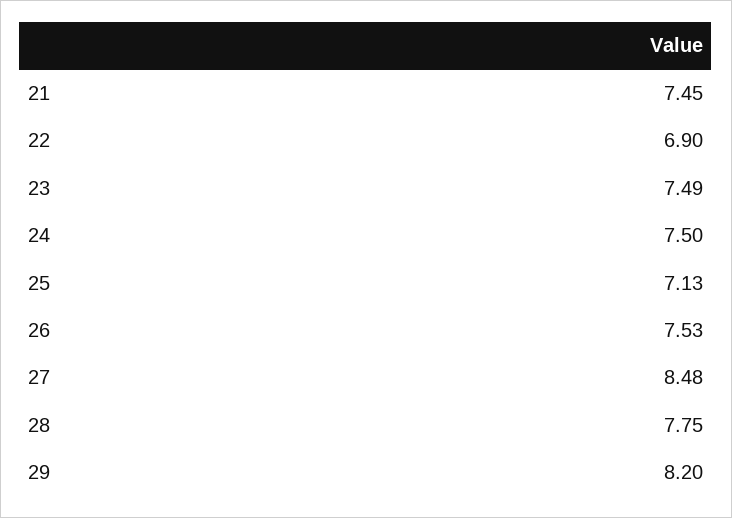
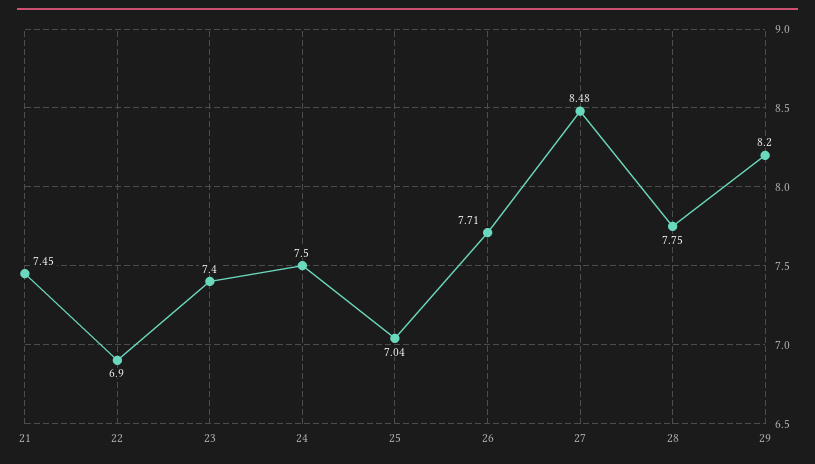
  {
    "21": 7.45,
    "22": 6.9,
-   "23": 7.49,
+   "23": 7.4,
    "24": 7.5,
-   "25": 7.13,
+   "25": 7.04,
-   "26": 7.53,
+   "26": 7.71,
    "27": 8.48,
    "28": 7.75,
    "29": 8.2
  }

